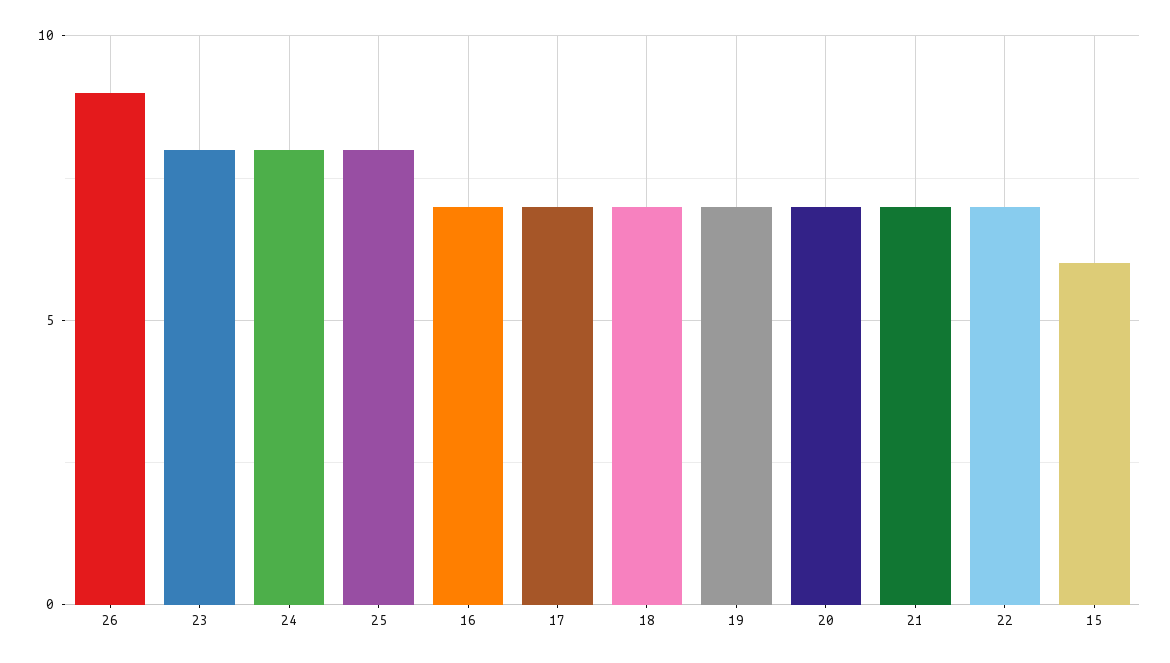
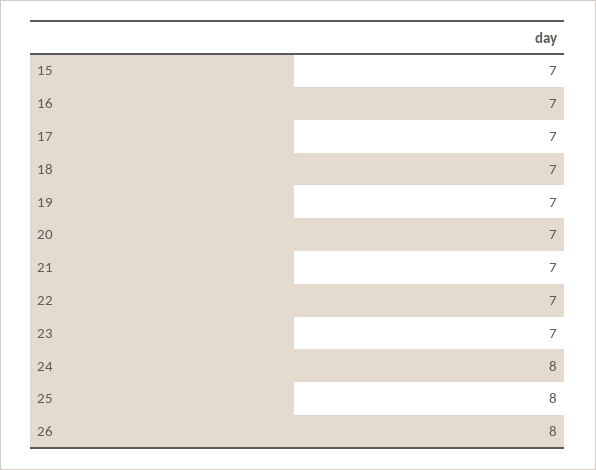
  {
-   "26": 9,
+   "26": 8,
-   "23": 8,
+   "23": 7,
    "24": 8,
    "25": 8,
    "16": 7,
    "17": 7,
    "18": 7,
    "19": 7,
    "20": 7,
    "21": 7,
    "22": 7,
-   "15": 6
+   "15": 7
  }

